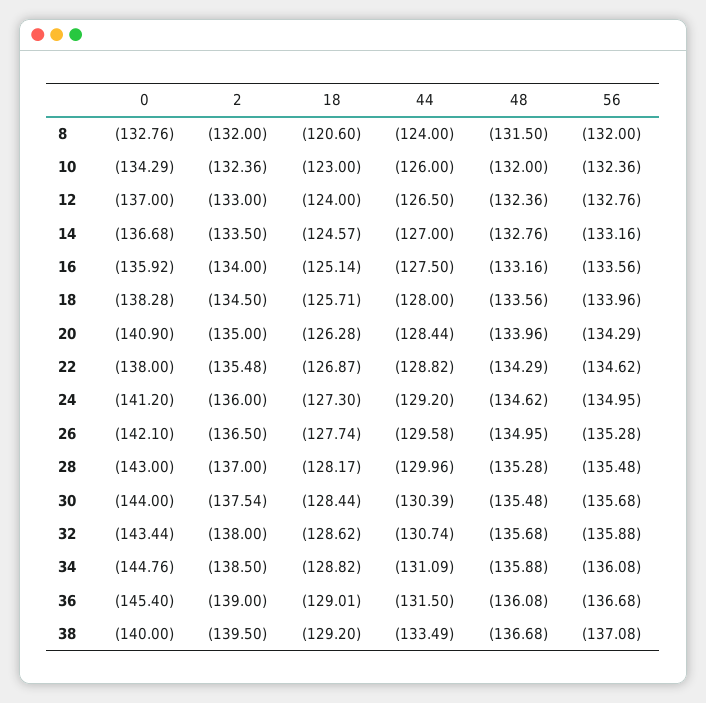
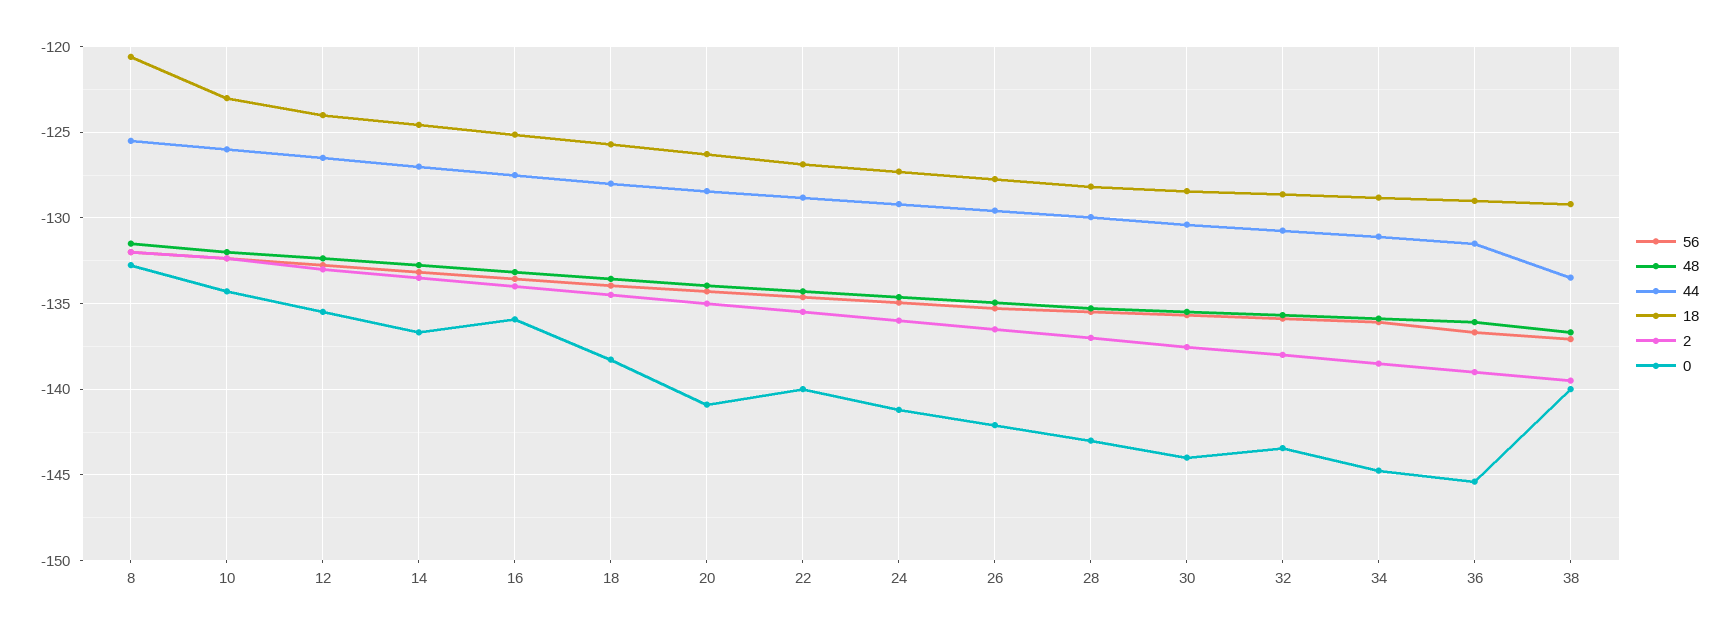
  {
    "0": {
      "8": -132.76,
      "10": -134.29,
-     "12": -137,
+     "12": -135.5,
      "14": -136.68,
      "16": -135.92,
      "18": -138.28,
      "20": -140.9,
-     "22": -138,
+     "22": -140,
      "24": -141.2,
      "26": -142.1,
      "28": -143,
      "30": -144,
      "32": -143.44,
      "34": -144.76,
      "36": -145.4,
      "38": -140
    },
    "2": {
      "8": -132,
      "10": -132.36,
      "12": -133,
      "14": -133.5,
      "16": -134,
      "18": -134.5,
      "20": -135,
      "22": -135.48,
      "24": -136,
      "26": -136.5,
      "28": -137,
      "30": -137.54,
      "32": -138,
      "34": -138.5,
      "36": -139,
      "38": -139.5
    },
    "18": {
      "8": -120.6,
      "10": -123,
      "12": -124,
      "14": -124.57,
      "16": -125.14,
      "18": -125.71,
      "20": -126.28,
      "22": -126.87,
      "24": -127.3,
      "26": -127.74,
      "28": -128.17,
      "30": -128.44,
      "32": -128.62,
      "34": -128.82,
      "36": -129.01,
      "38": -129.2
    },
    "44": {
-     "8": -124,
+     "8": -125.5,
      "10": -126,
      "12": -126.5,
      "14": -127,
      "16": -127.5,
      "18": -128,
      "20": -128.44,
      "22": -128.82,
      "24": -129.2,
      "26": -129.58,
      "28": -129.96,
      "30": -130.39,
      "32": -130.74,
      "34": -131.09,
      "36": -131.5,
      "38": -133.49
    },
    "48": {
      "8": -131.5,
      "10": -132,
      "12": -132.36,
      "14": -132.76,
      "16": -133.16,
      "18": -133.56,
      "20": -133.96,
      "22": -134.29,
      "24": -134.62,
      "26": -134.95,
      "28": -135.28,
      "30": -135.48,
      "32": -135.68,
      "34": -135.88,
      "36": -136.08,
      "38": -136.68
    },
    "56": {
      "8": -132,
      "10": -132.36,
      "12": -132.76,
      "14": -133.16,
      "16": -133.56,
      "18": -133.96,
      "20": -134.29,
      "22": -134.62,
      "24": -134.95,
      "26": -135.28,
      "28": -135.48,
      "30": -135.68,
      "32": -135.88,
      "34": -136.08,
      "36": -136.68,
      "38": -137.08
    }
  }

